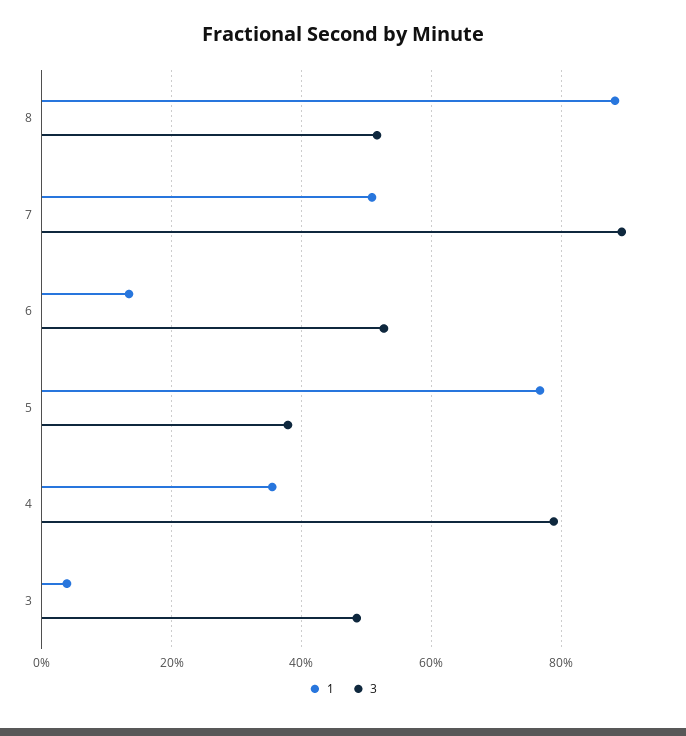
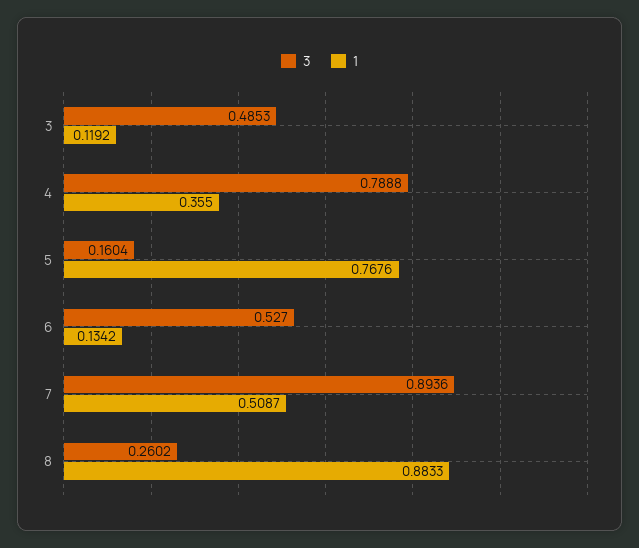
  {
    "1": {
      "8": 0.8833,
      "7": 0.5087,
      "6": 0.1342,
      "5": 0.7676,
      "4": 0.355,
-     "3": 0.04
+     "3": 0.1192
    },
    "3": {
-     "8": 0.52,
+     "8": 0.2602,
      "7": 0.8936,
      "6": 0.527,
-     "5": 0.38,
+     "5": 0.1604,
      "4": 0.7888,
      "3": 0.4853
    }
  }

